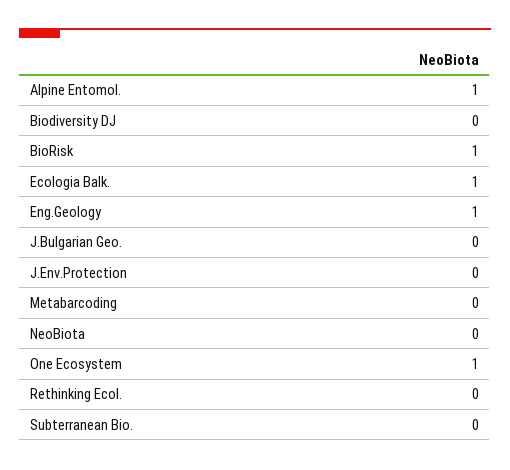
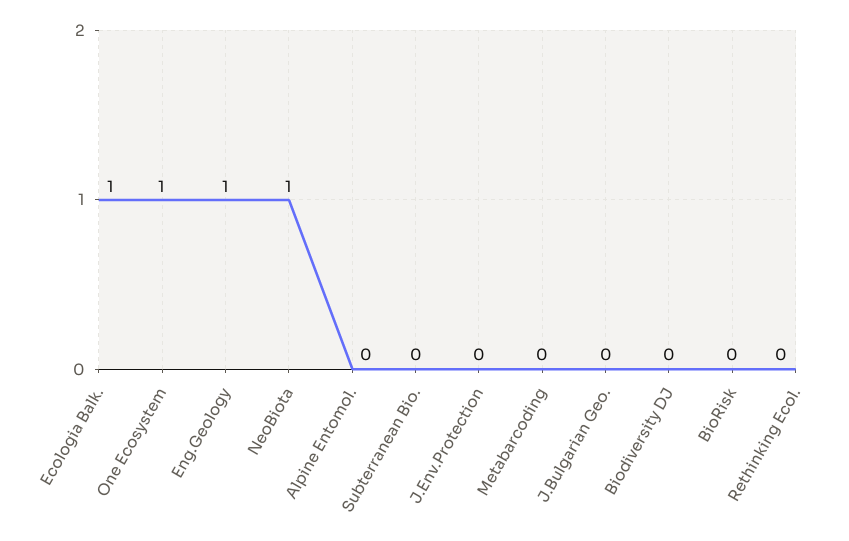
  {
-   "Alpine Entomol.": 1,
+   "Alpine Entomol.": 0,
    "Biodiversity DJ": 0,
-   "BioRisk": 1,
+   "BioRisk": 0,
    "Ecologia Balk.": 1,
    "Eng.Geology": 1,
    "J.Bulgarian Geo.": 0,
    "J.Env.Protection": 0,
    "Metabarcoding": 0,
-   "NeoBiota": 0,
+   "NeoBiota": 1,
    "One Ecosystem": 1,
    "Rethinking Ecol.": 0,
    "Subterranean Bio.": 0
  }

